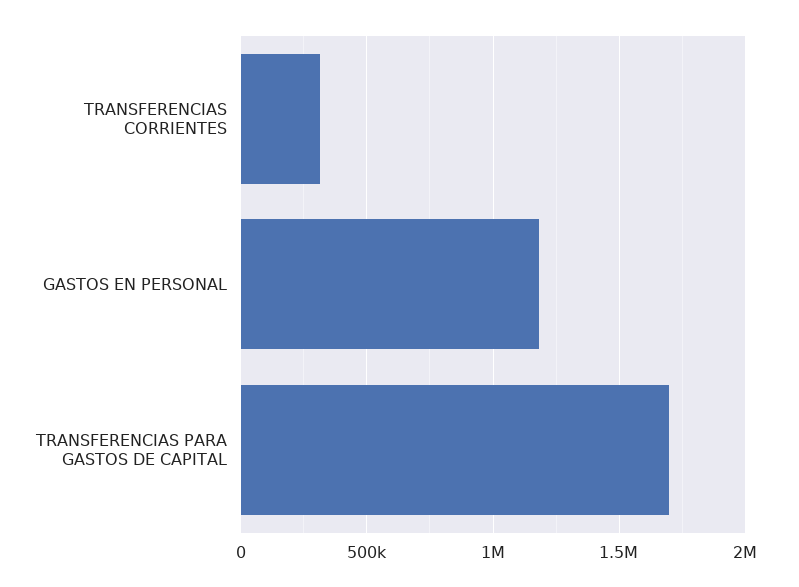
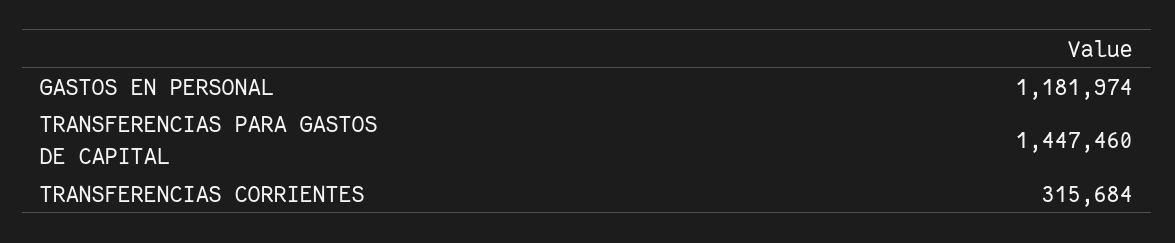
  {
    "TRANSFERENCIAS CORRIENTES": 315684,
    "GASTOS EN PERSONAL": 1181974,
-   "TRANSFERENCIAS PARA GASTOS DE CAPITAL": 1700000
+   "TRANSFERENCIAS PARA GASTOS DE CAPITAL": 1447460
  }

